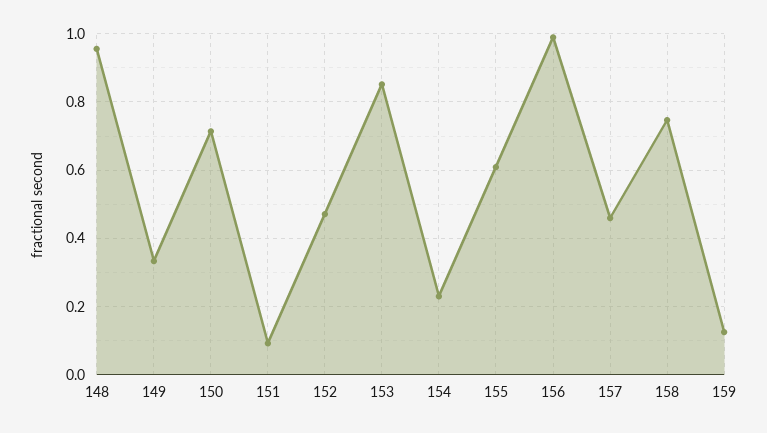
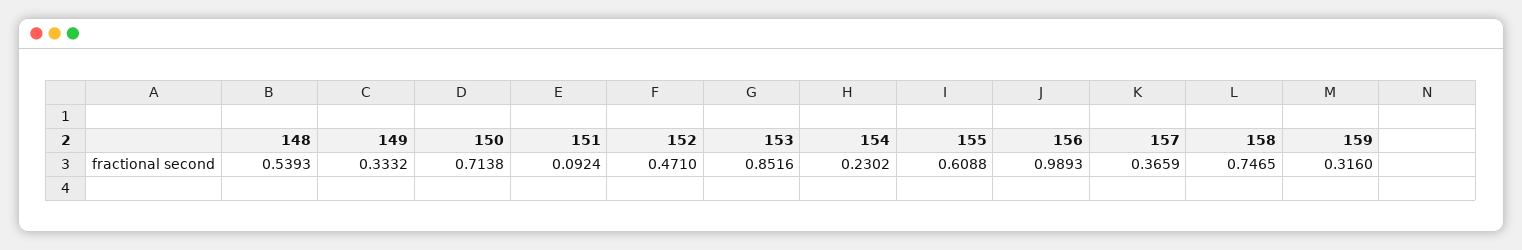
  {
-   "148": 0.96,
+   "148": 0.5393,
    "149": 0.3332,
    "150": 0.7138,
    "151": 0.0924,
    "152": 0.471,
    "153": 0.8516,
    "154": 0.2302,
    "155": 0.6088,
    "156": 0.9893,
-   "157": 0.46,
+   "157": 0.3659,
    "158": 0.7465,
-   "159": 0.12
+   "159": 0.316
  }

